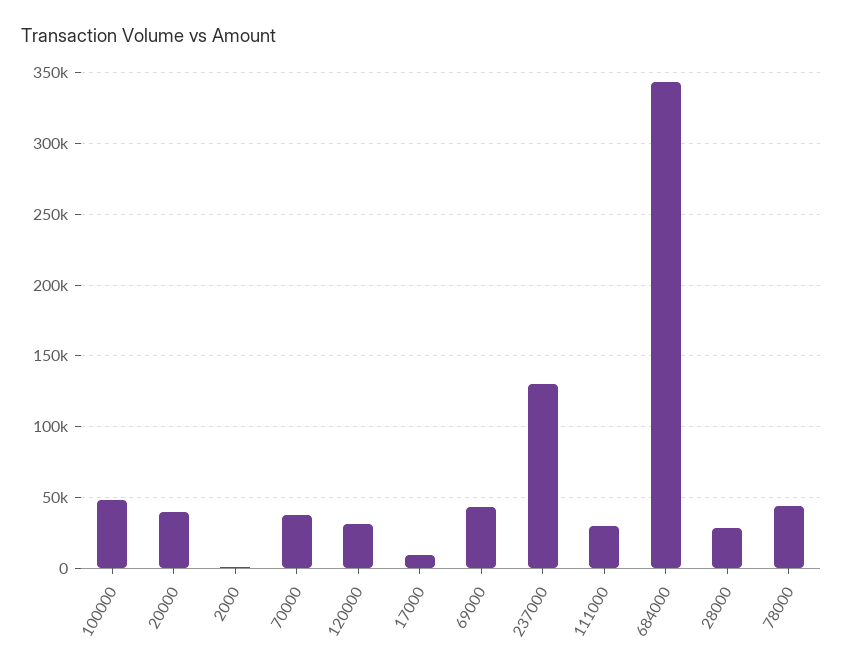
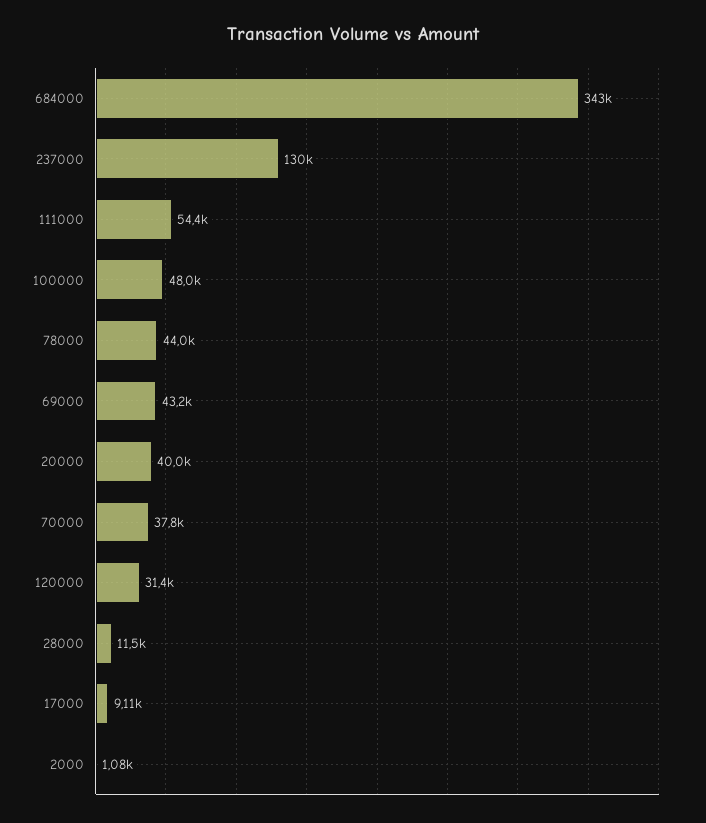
  {
    "100000": 48000,
    "20000": 40000,
    "2000": 1080,
    "70000": 37800,
    "120000": 31400,
    "17000": 9110,
    "69000": 43200,
    "237000": 130000,
-   "111000": 30000,
+   "111000": 54400,
    "684000": 343000,
-   "28000": 30000,
+   "28000": 11500,
    "78000": 44000
  }

